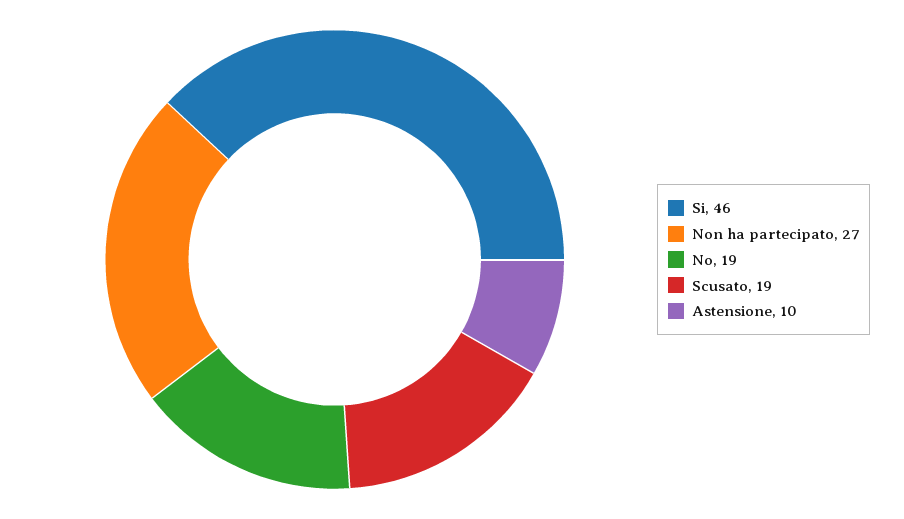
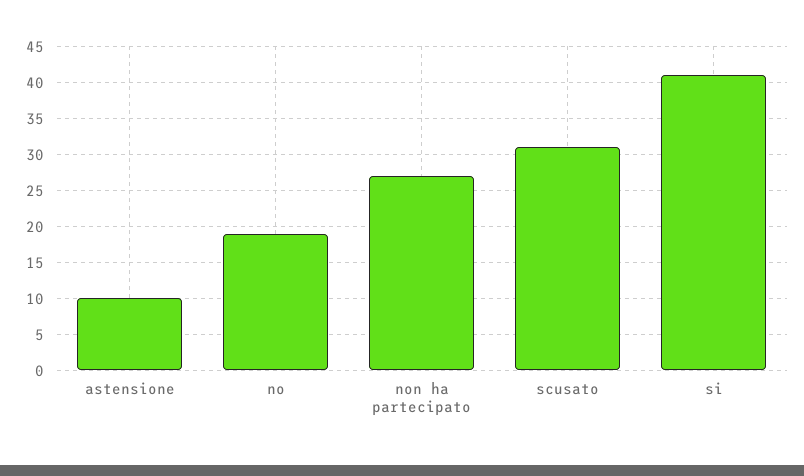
  {
-   "Si": 46,
+   "Si": 41,
    "Non ha partecipato": 27,
    "No": 19,
-   "Scusato": 19,
+   "Scusato": 31,
    "Astensione": 10
  }

